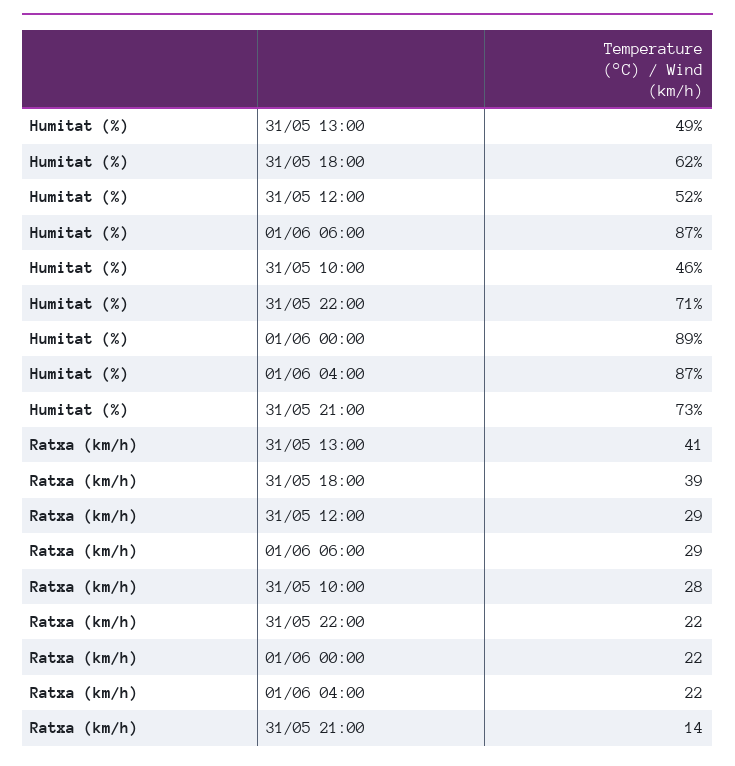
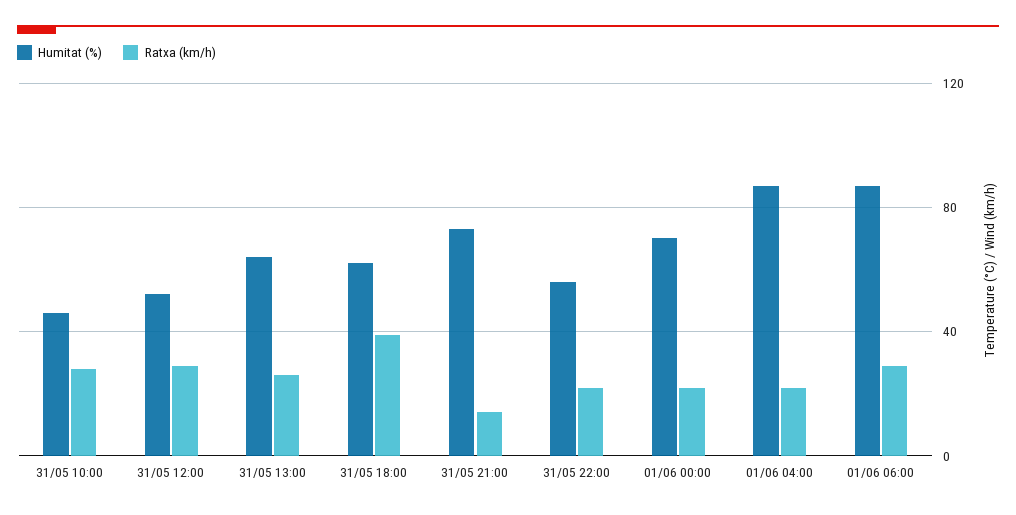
  {
    "Humitat (%)": {
-     "31/05 13:00": 49,
+     "31/05 13:00": 65,
      "31/05 18:00": 62,
      "31/05 12:00": 52,
      "01/06 06:00": 87,
      "31/05 10:00": 46,
-     "31/05 22:00": 71,
+     "31/05 22:00": 55,
-     "01/06 00:00": 89,
+     "01/06 00:00": 70,
      "01/06 04:00": 87,
      "31/05 21:00": 73
    },
    "Ratxa (km/h)": {
-     "31/05 13:00": 41,
+     "31/05 13:00": 25,
      "31/05 18:00": 39,
      "31/05 12:00": 29,
      "01/06 06:00": 29,
      "31/05 10:00": 28,
      "31/05 22:00": 22,
      "01/06 00:00": 22,
      "01/06 04:00": 22,
      "31/05 21:00": 14
    }
  }

